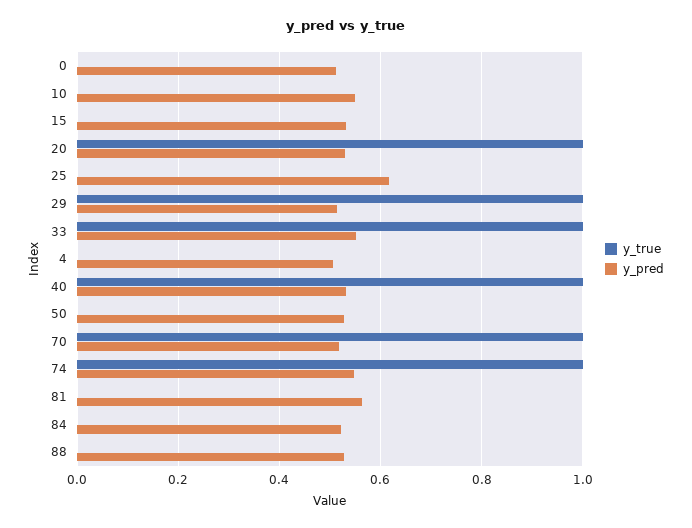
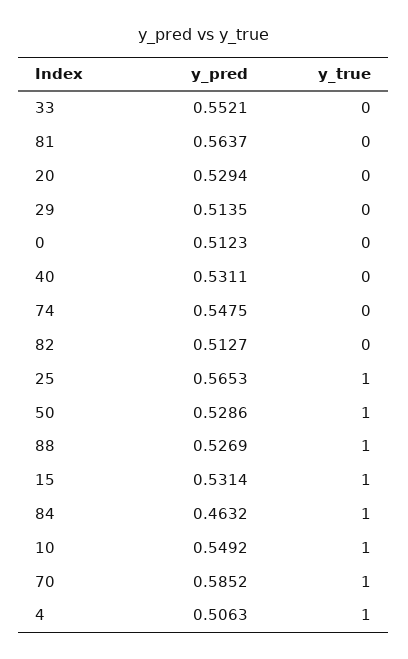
  {
    "y_true": {
      "0": 0,
-     "10": 0,
+     "10": 1,
-     "15": 0,
+     "15": 1,
-     "20": 1,
+     "20": 0,
-     "25": 0,
+     "25": 1,
-     "29": 1,
+     "29": 0,
-     "33": 1,
+     "33": 0,
-     "4": 0,
+     "4": 1,
-     "40": 1,
+     "40": 0,
-     "50": 0,
+     "50": 1,
      "70": 1,
-     "74": 1,
+     "74": 0,
      "81": 0,
-     "84": 0,
+     "84": 1,
-     "88": 0
+     "88": 1,
+     "82": 0
    },
    "y_pred": {
      "0": 0.5123,
      "10": 0.5492,
      "15": 0.5314,
      "20": 0.5294,
-     "25": 0.62,
+     "25": 0.5653,
      "29": 0.5135,
      "33": 0.5521,
      "4": 0.5063,
      "40": 0.5311,
      "50": 0.5286,
-     "70": 0.52,
+     "70": 0.5852,
      "74": 0.5475,
      "81": 0.5637,
-     "84": 0.52,
+     "84": 0.4632,
-     "88": 0.5269
+     "88": 0.5269,
+     "82": 0.5127
    }
  }

